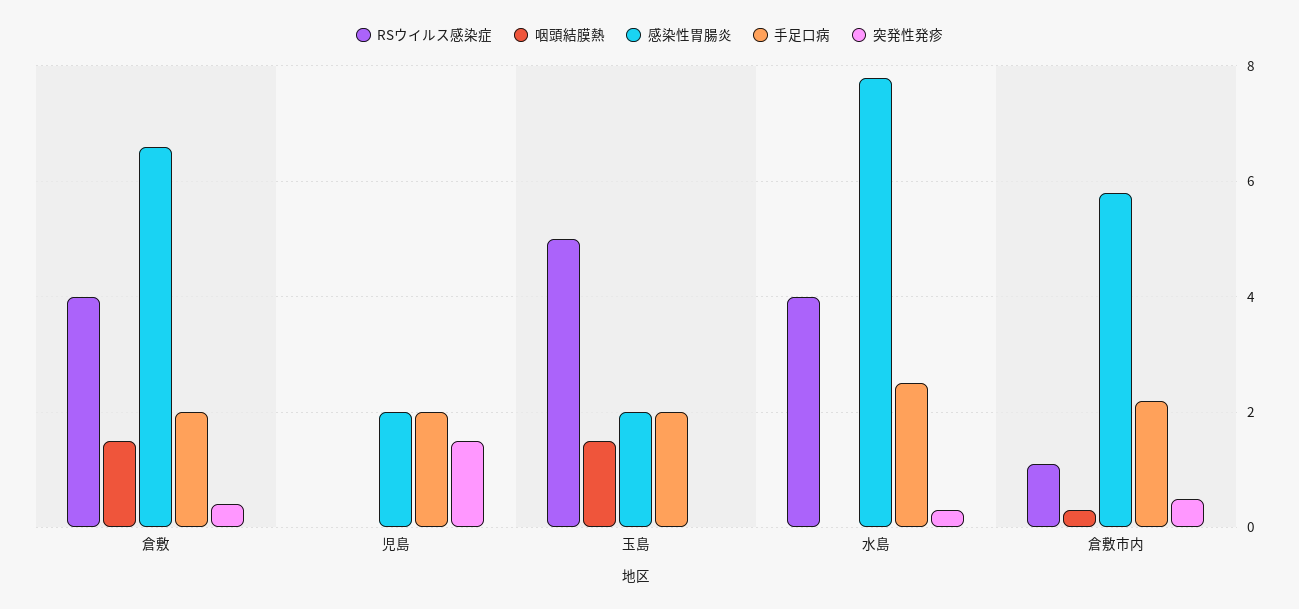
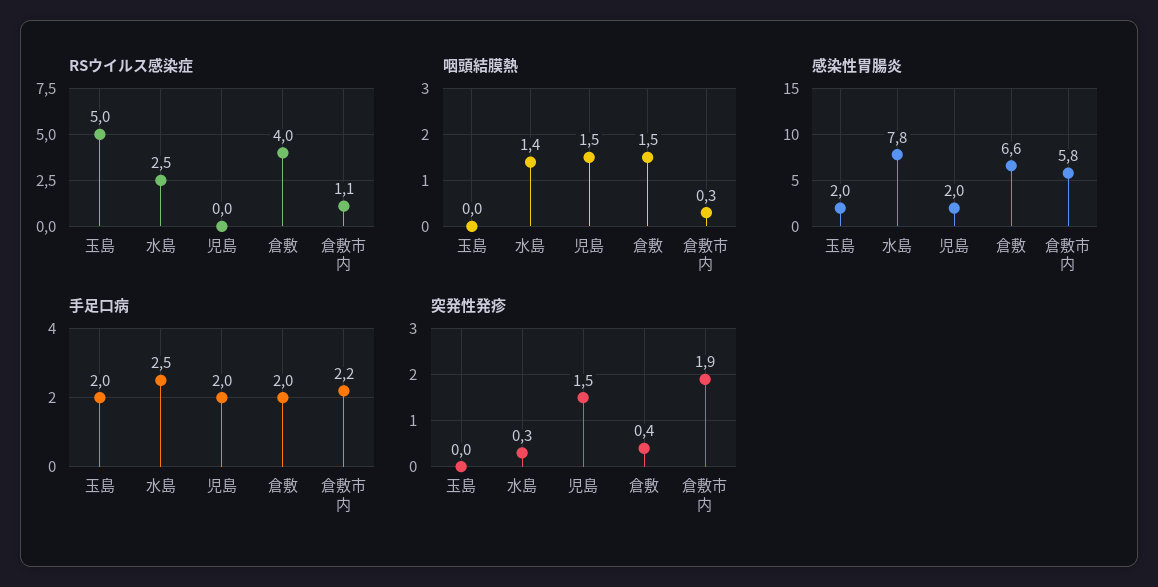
  {
    "RSウイルス感染症": {
      "倉敷": 4,
      "児島": 0,
      "玉島": 5,
-     "水島": 4,
+     "水島": 2.5,
      "倉敷市内": 1.1
    },
    "咽頭結膜熱": {
      "倉敷": 1.5,
-     "児島": 0,
+     "児島": 1.5,
-     "玉島": 1.5,
+     "玉島": 0,
-     "水島": 0,
+     "水島": 1.4,
      "倉敷市内": 0.3
    },
    "感染性胃腸炎": {
      "倉敷": 6.6,
      "児島": 2,
      "玉島": 2,
      "水島": 7.8,
      "倉敷市内": 5.8
    },
    "手足口病": {
      "倉敷": 2,
      "児島": 2,
      "玉島": 2,
      "水島": 2.5,
      "倉敷市内": 2.2
    },
    "突発性発疹": {
      "倉敷": 0.4,
      "児島": 1.5,
      "玉島": 0,
      "水島": 0.3,
-     "倉敷市内": 0.5
+     "倉敷市内": 1.9
    }
  }

